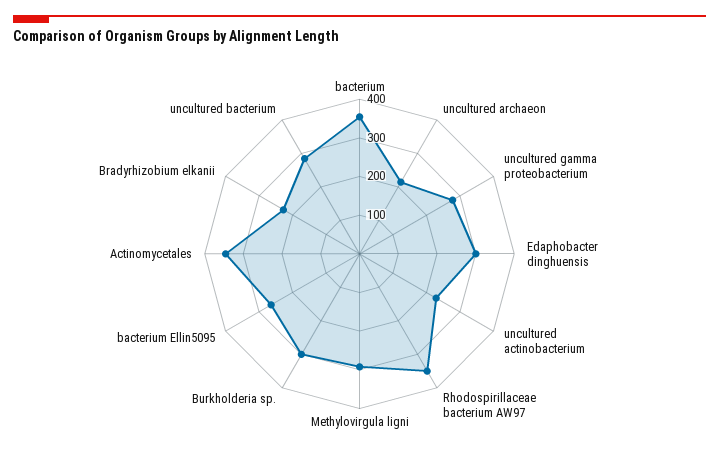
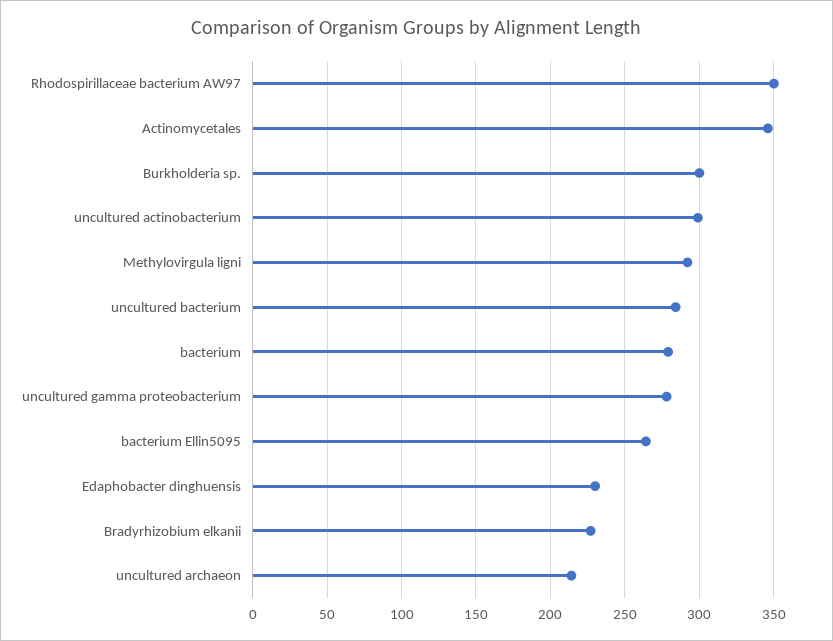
  {
-   "bacterium": 350,
+   "bacterium": 280,
    "uncultured archaeon": 215,
    "uncultured gamma proteobacterium": 280,
-   "Edaphobacter dinghuensis": 300,
+   "Edaphobacter dinghuensis": 230,
-   "uncultured actinobacterium": 225,
+   "uncultured actinobacterium": 300,
    "Rhodospirillaceae bacterium AW97": 350,
    "Methylovirgula ligni": 290,
    "Burkholderia sp.": 300,
    "bacterium Ellin5095": 265,
    "Actinomycetales": 345,
    "Bradyrhizobium elkanii": 225,
    "uncultured bacterium": 285
  }

